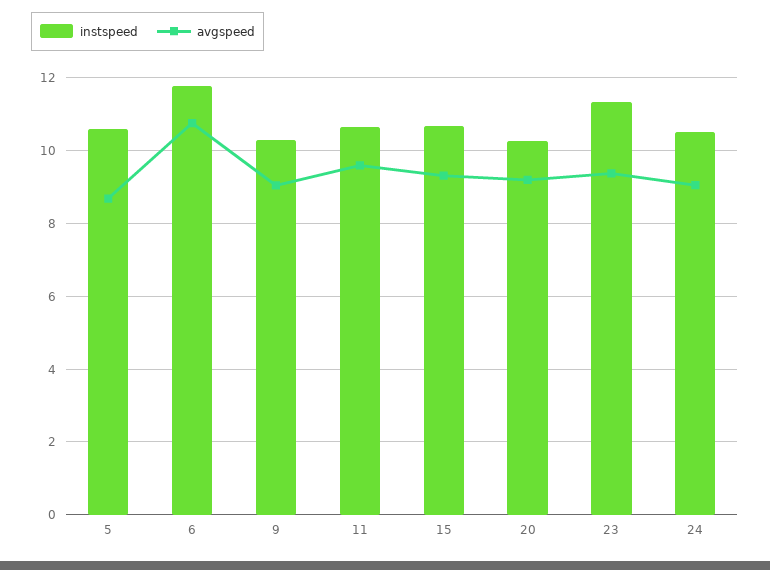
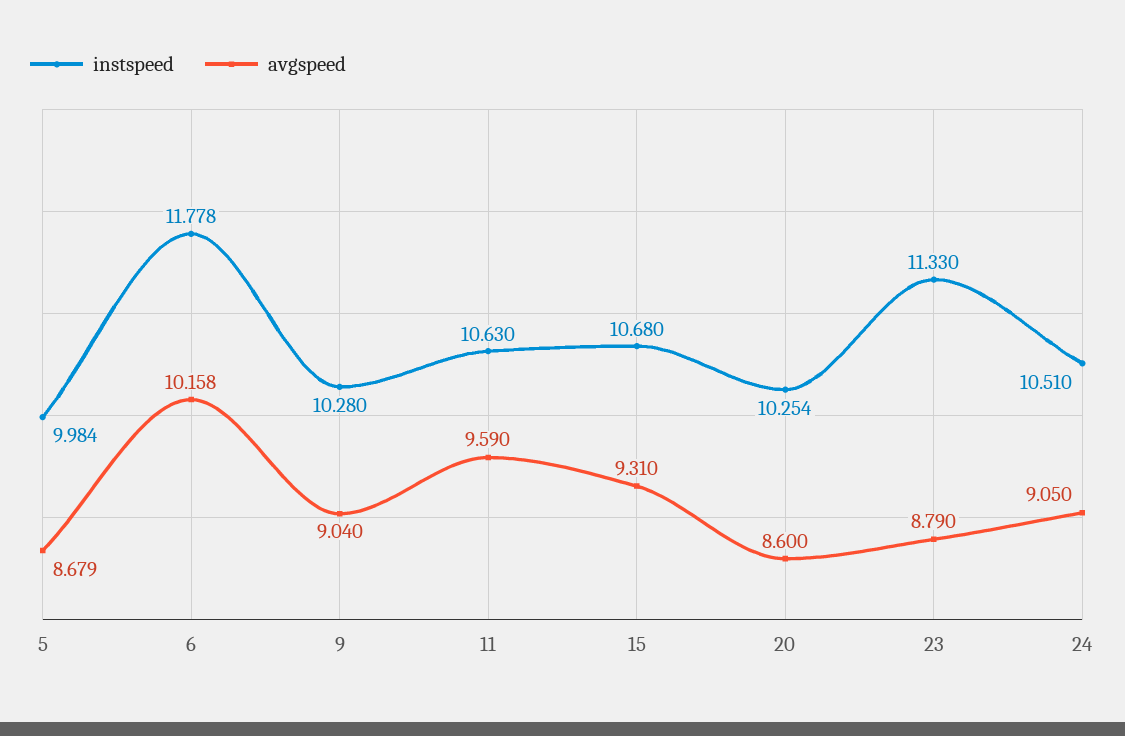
  {
    "instspeed": {
-     "5": 10.6,
+     "5": 9.984,
      "6": 11.778,
      "9": 10.28,
      "11": 10.63,
      "15": 10.68,
      "20": 10.254,
      "23": 11.33,
      "24": 10.51
    },
    "avgspeed": {
      "5": 8.679,
-     "6": 10.8,
+     "6": 10.158,
      "9": 9.04,
      "11": 9.59,
      "15": 9.31,
-     "20": 9.2,
+     "20": 8.6,
-     "23": 9.4,
+     "23": 8.79,
      "24": 9.05
    }
  }

